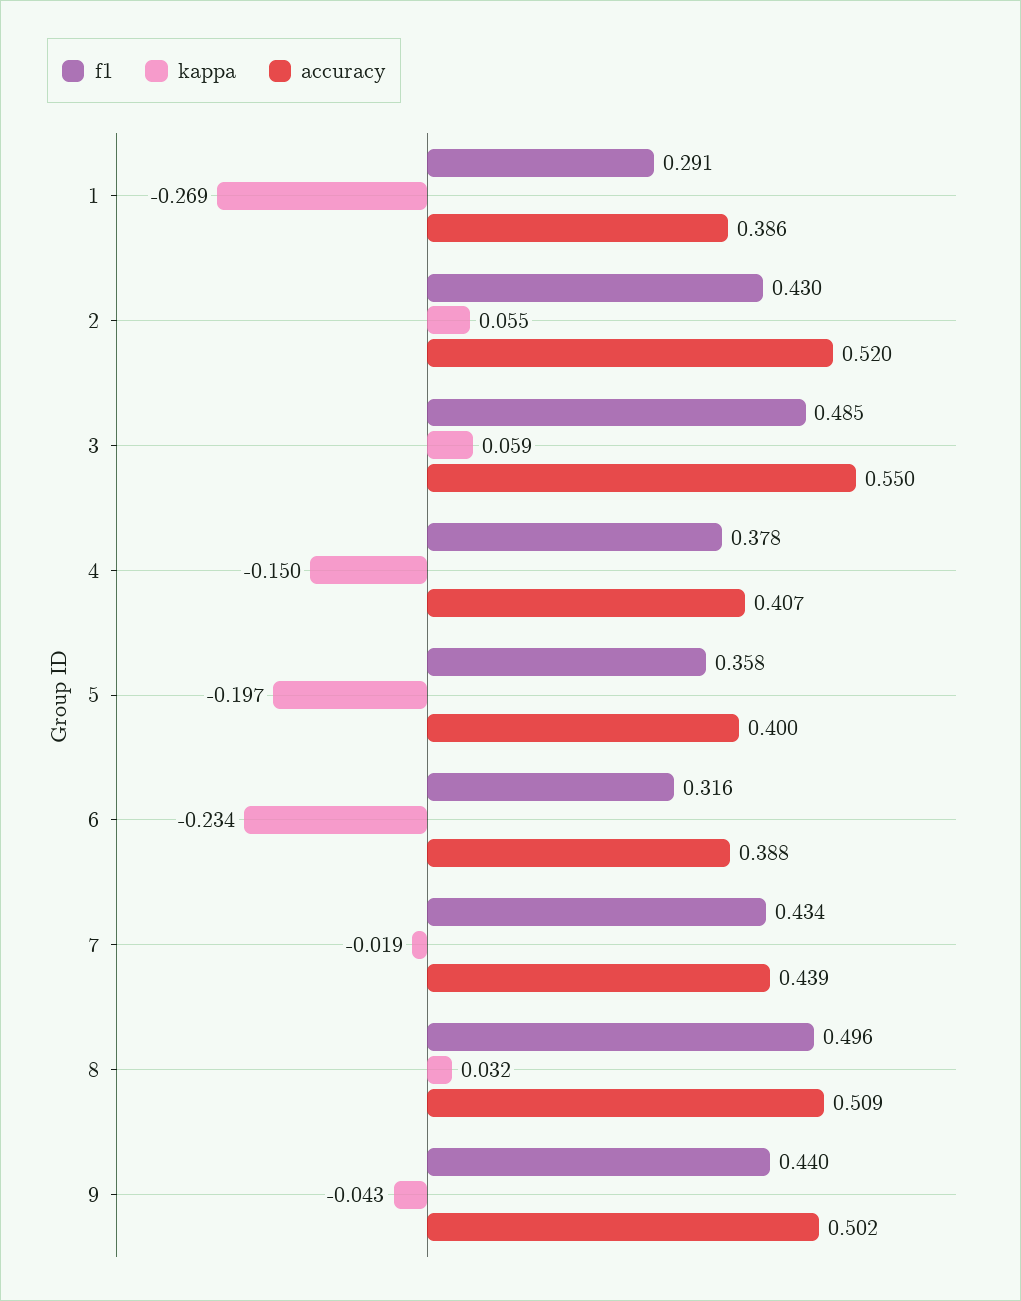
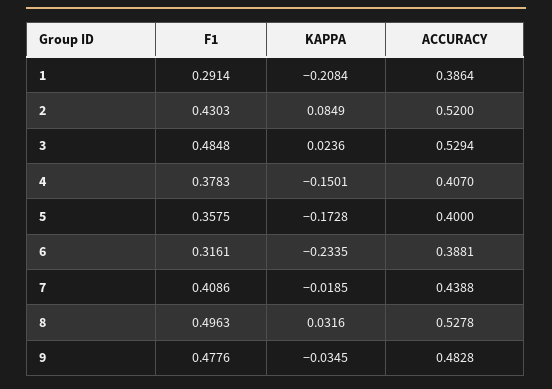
  {
    "f1": {
      "1": 0.2914,
      "2": 0.4303,
      "3": 0.4848,
      "4": 0.3783,
      "5": 0.3575,
      "6": 0.3161,
-     "7": 0.434,
+     "7": 0.4086,
      "8": 0.4963,
-     "9": 0.44
+     "9": 0.4776
    },
    "kappa": {
-     "1": -0.269,
+     "1": -0.2084,
-     "2": 0.055,
+     "2": 0.0849,
-     "3": 0.059,
+     "3": 0.0236,
      "4": -0.1501,
-     "5": -0.197,
+     "5": -0.1728,
      "6": -0.2335,
      "7": -0.0185,
      "8": 0.0316,
-     "9": -0.043
+     "9": -0.0345
    },
    "accuracy": {
      "1": 0.3864,
      "2": 0.52,
-     "3": 0.55,
+     "3": 0.5294,
      "4": 0.407,
      "5": 0.4,
      "6": 0.3881,
      "7": 0.4388,
-     "8": 0.509,
+     "8": 0.5278,
-     "9": 0.502
+     "9": 0.4828
    }
  }

